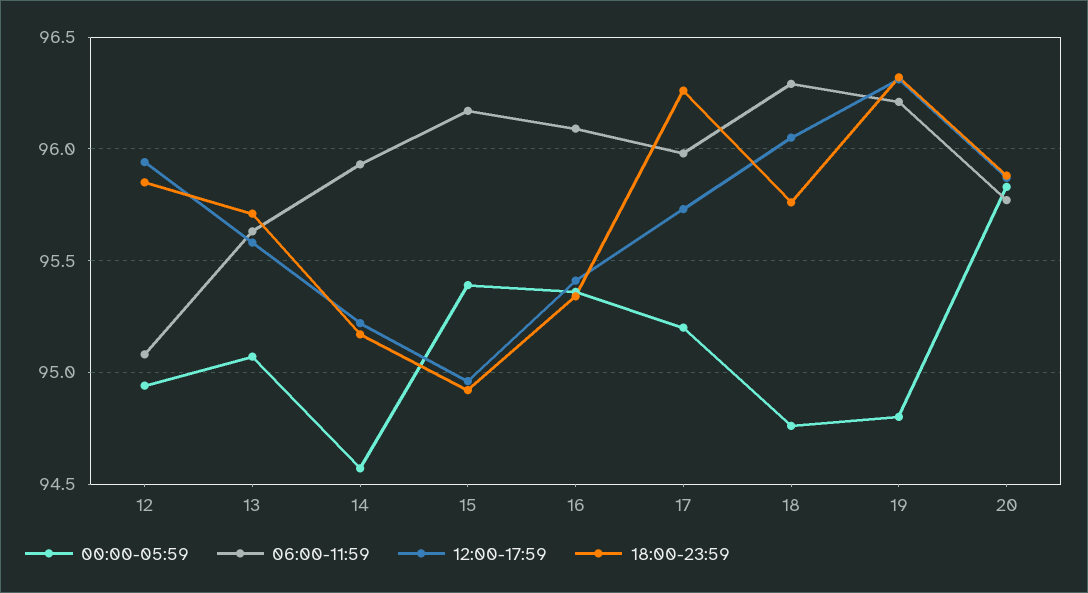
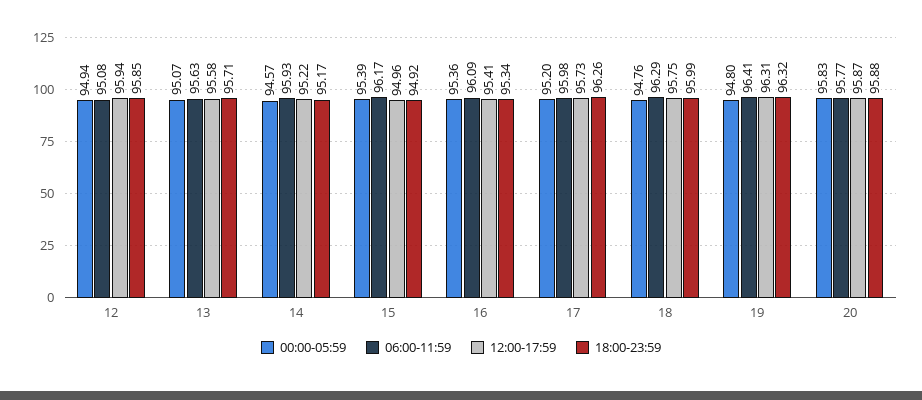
  {
    "00:00-05:59": {
      "12": 94.94,
      "13": 95.07,
      "14": 94.57,
      "15": 95.39,
      "16": 95.36,
      "17": 95.2,
      "18": 94.76,
      "19": 94.8,
      "20": 95.83
    },
    "06:00-11:59": {
      "12": 95.08,
      "13": 95.63,
      "14": 95.93,
      "15": 96.17,
      "16": 96.09,
      "17": 95.98,
      "18": 96.29,
-     "19": 96.2,
+     "19": 96.41,
      "20": 95.77
    },
    "12:00-17:59": {
      "12": 95.94,
      "13": 95.58,
      "14": 95.22,
      "15": 94.96,
      "16": 95.41,
      "17": 95.73,
-     "18": 96.05,
+     "18": 95.75,
      "19": 96.31,
      "20": 95.87
    },
    "18:00-23:59": {
      "12": 95.85,
      "13": 95.71,
      "14": 95.17,
      "15": 94.92,
      "16": 95.34,
      "17": 96.26,
-     "18": 95.75,
+     "18": 95.99,
      "19": 96.32,
      "20": 95.88
    }
  }

